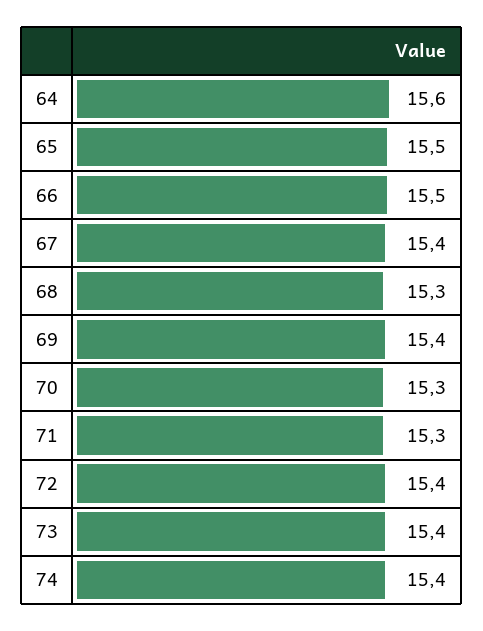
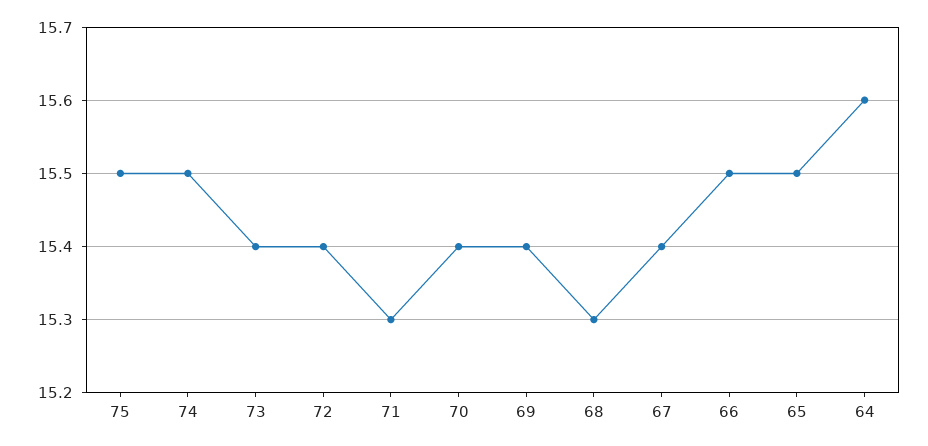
  {
    "64": 15.6,
    "65": 15.5,
    "66": 15.5,
    "67": 15.4,
    "68": 15.3,
    "69": 15.4,
-   "70": 15.3,
+   "70": 15.4,
    "71": 15.3,
    "72": 15.4,
    "73": 15.4,
-   "74": 15.4
+   "74": 15.5,
+   "75": 15.5
  }

